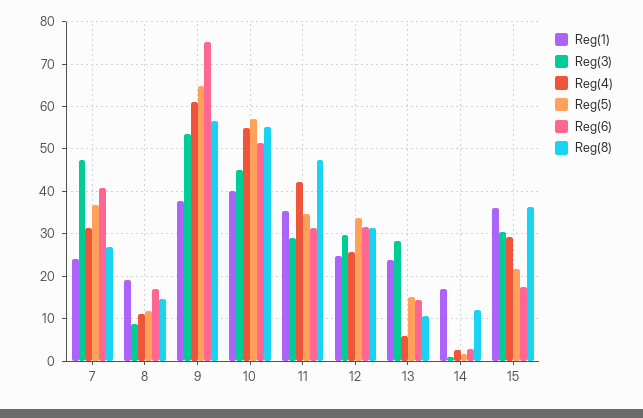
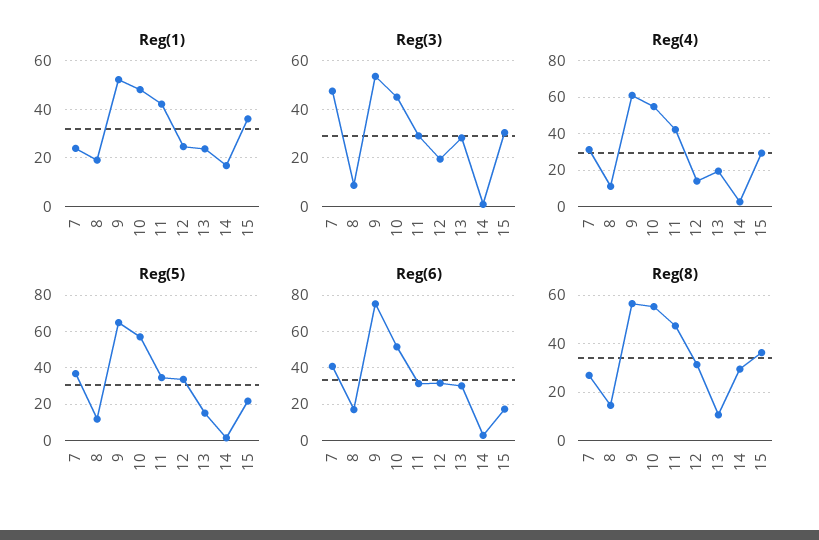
  {
    "Reg(1)": {
      "7": 24,
      "8": 20,
-     "9": 38,
+     "9": 52.5,
-     "10": 40,
+     "10": 47.5,
-     "11": 36,
+     "11": 42.5,
      "12": 24,
      "13": 24,
      "14": 16,
      "15": 36
    },
    "Reg(3)": {
      "7": 48,
      "8": 8,
      "9": 54,
      "10": 46,
      "11": 30,
-     "12": 30,
+     "12": 20,
      "13": 28,
      "14": 0,
      "15": 30
    },
    "Reg(4)": {
      "7": 32,
      "8": 12,
      "9": 62,
      "10": 54,
      "11": 42,
-     "12": 26,
+     "12": 15,
-     "13": 6,
+     "13": 20,
      "14": 2,
      "15": 30
    },
    "Reg(5)": {
      "7": 36,
      "8": 12,
      "9": 64,
      "10": 58,
      "11": 34,
      "12": 34,
      "13": 16,
      "14": 2,
      "15": 22
    },
    "Reg(6)": {
      "7": 40,
      "8": 18,
      "9": 76,
      "10": 52,
      "11": 32,
      "12": 32,
-     "13": 14,
+     "13": 30,
      "14": 2,
      "15": 18
    },
    "Reg(8)": {
      "7": 26,
      "8": 14,
      "9": 56,
      "10": 56,
      "11": 48,
      "12": 32,
      "13": 10,
-     "14": 12,
+     "14": 30,
      "15": 36
    }
  }

